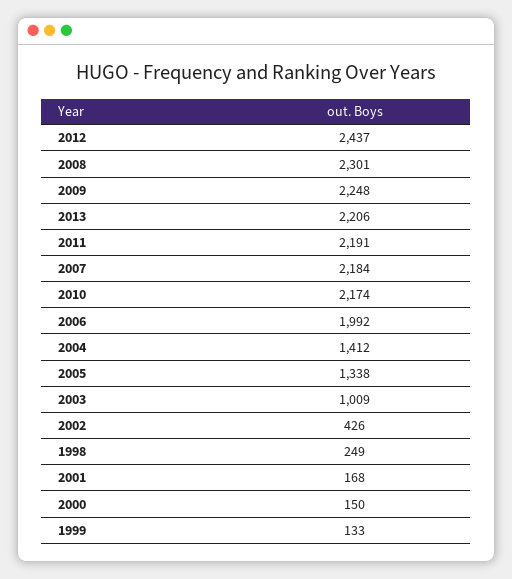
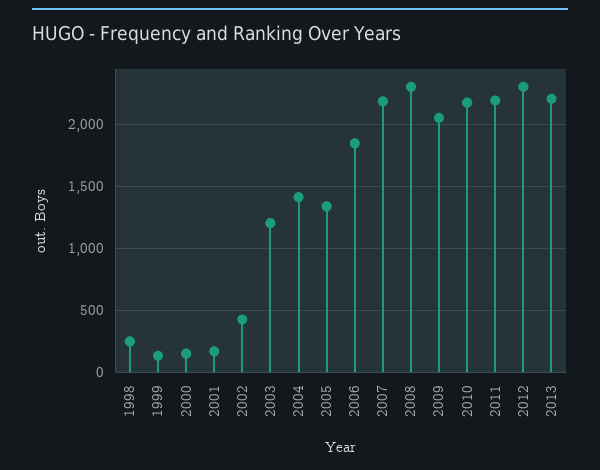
  {
-   "2012": 2437,
+   "2012": 2300,
    "2008": 2301,
-   "2009": 2248,
+   "2009": 2050,
    "2013": 2206,
    "2011": 2191,
    "2007": 2184,
    "2010": 2174,
-   "2006": 1992,
+   "2006": 1850,
    "2004": 1412,
    "2005": 1338,
-   "2003": 1009,
+   "2003": 1200,
    "2002": 426,
    "1998": 249,
    "2001": 168,
    "2000": 150,
    "1999": 133
  }

